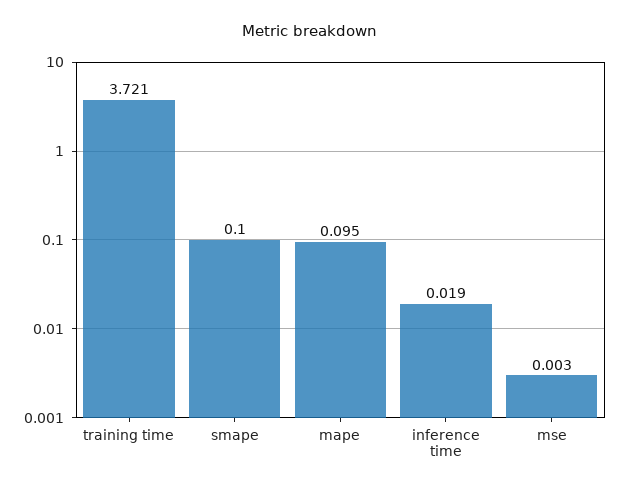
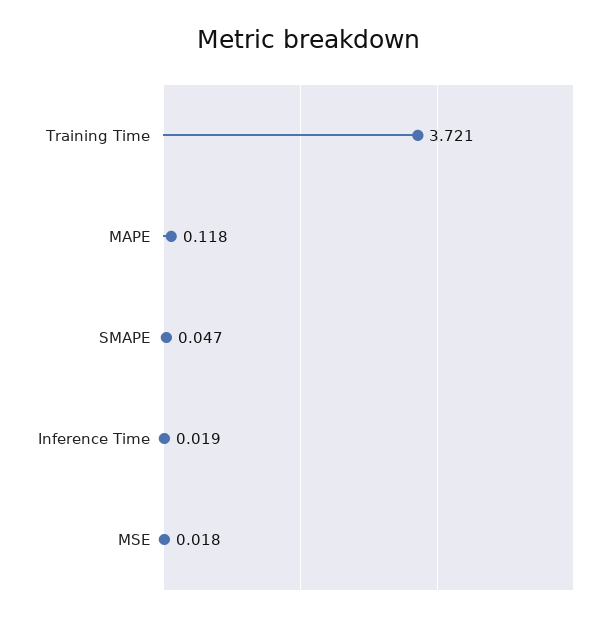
  {
    "training time": 3.721,
-   "smape": 0.1,
+   "smape": 0.047,
-   "mape": 0.095,
+   "mape": 0.118,
    "inference time": 0.019,
-   "mse": 0.003
+   "mse": 0.018
  }

